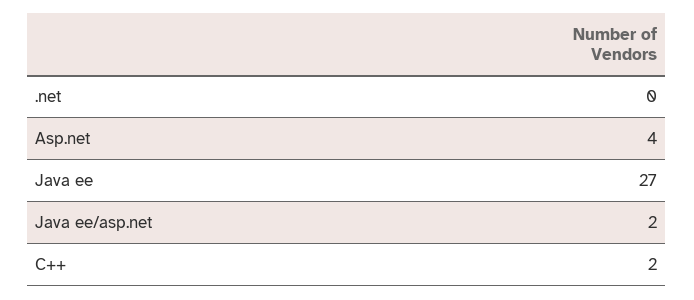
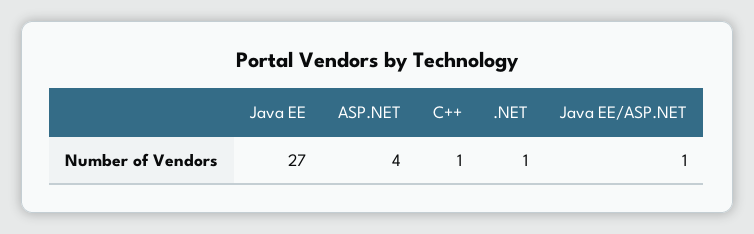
  {
-   ".net": 0,
+   ".net": 1,
    "Asp.net": 4,
    "Java ee": 27,
-   "Java ee/asp.net": 2,
+   "Java ee/asp.net": 1,
-   "C++": 2
+   "C++": 1
  }

